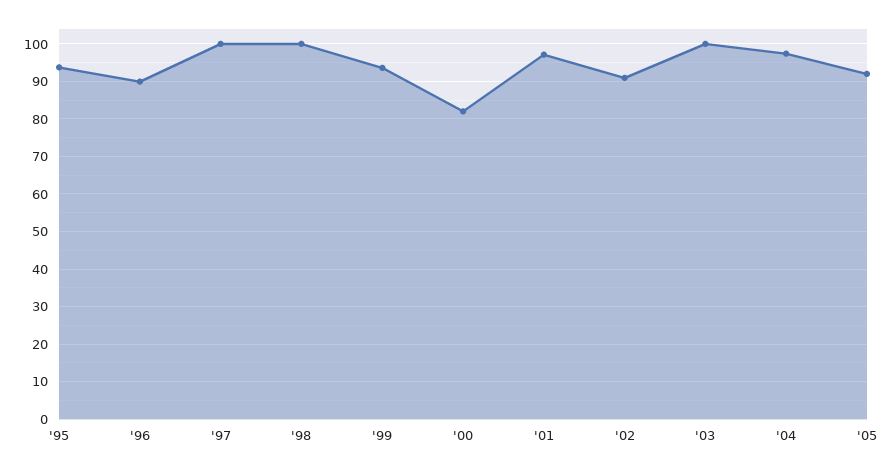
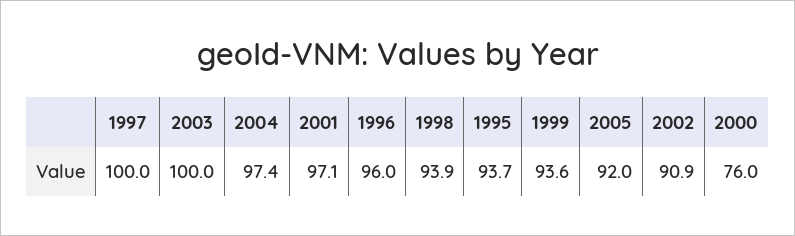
  {
    "'95": 93.7,
-   "'96": 90,
+   "'96": 96,
    "'97": 100,
-   "'98": 100,
+   "'98": 93.9,
    "'99": 93.6,
-   "'00": 82,
+   "'00": 76,
    "'01": 97.1,
    "'02": 90.9,
    "'03": 100,
    "'04": 97.4,
    "'05": 92
  }

